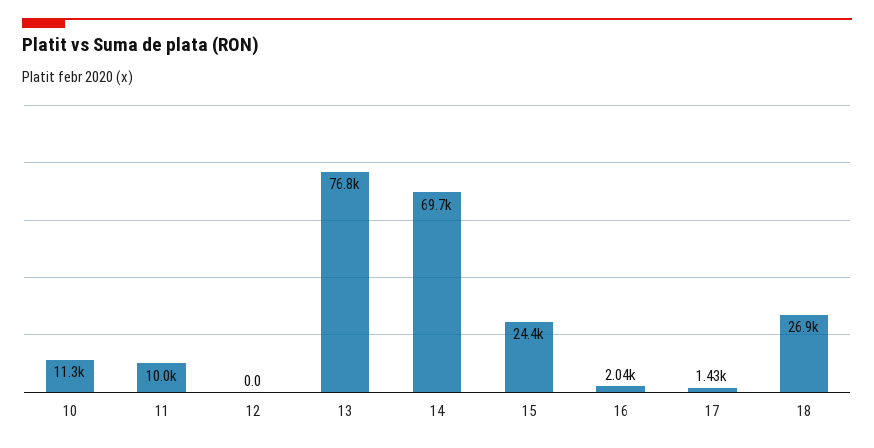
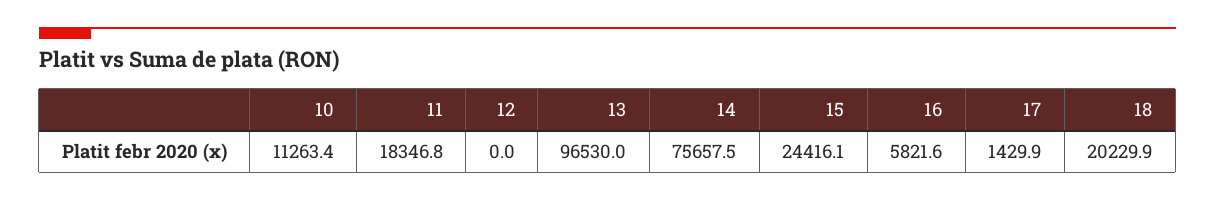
  {
    "10": 11263.4,
-   "11": 10000,
+   "11": 18346.8,
    "12": 0,
-   "13": 76800,
+   "13": 96530,
-   "14": 69700,
+   "14": 75657.5,
    "15": 24416.1,
-   "16": 2040,
+   "16": 5821.6,
    "17": 1429.9,
-   "18": 26900
+   "18": 20229.9
  }

